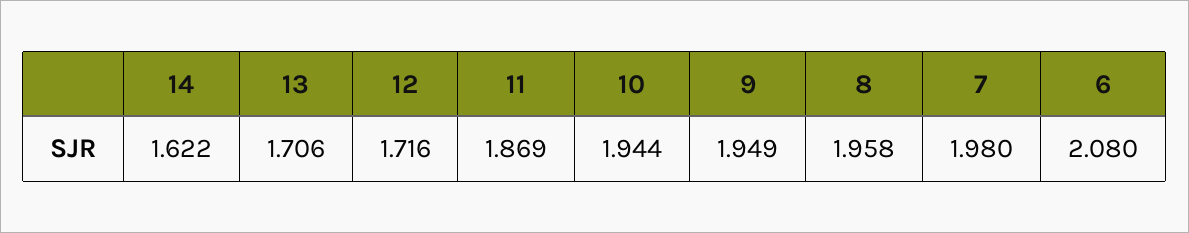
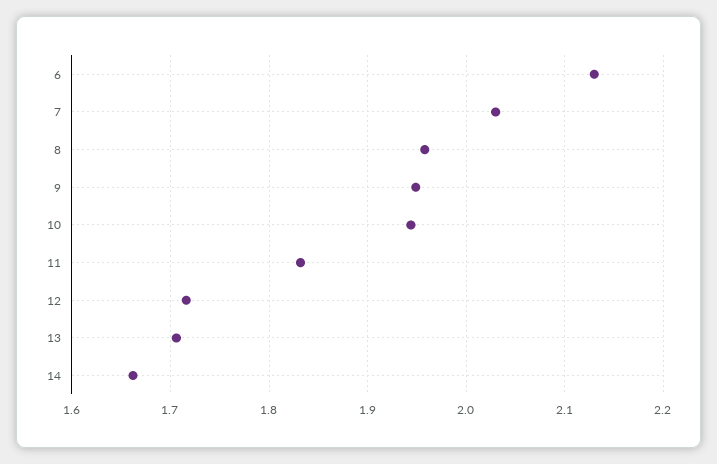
  {
-   "14": 1.622,
+   "14": 1.66,
    "13": 1.706,
    "12": 1.716,
-   "11": 1.869,
+   "11": 1.83,
    "10": 1.944,
    "9": 1.949,
    "8": 1.958,
-   "7": 1.98,
+   "7": 2.03,
-   "6": 2.08
+   "6": 2.13
  }

